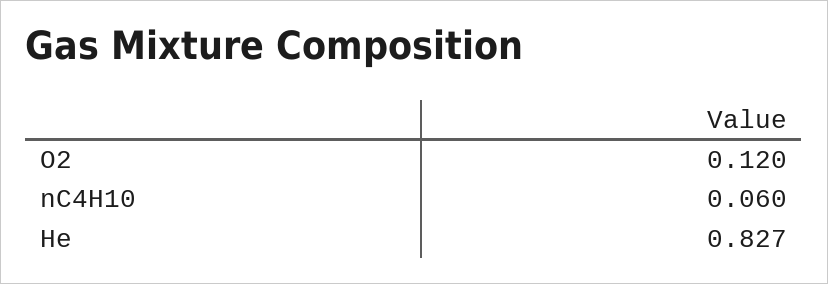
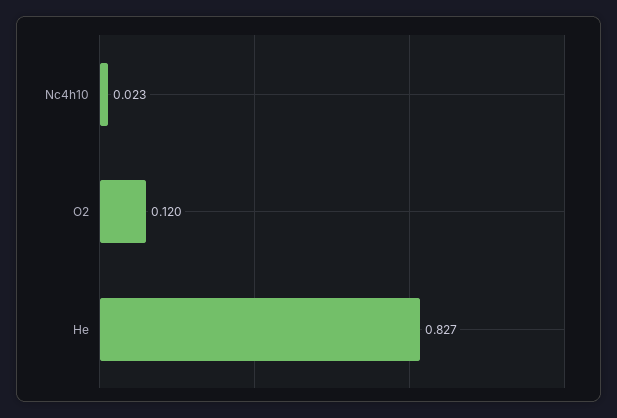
  {
    "O2": 0.12,
-   "nC4H10": 0.06,
+   "nC4H10": 0.023,
    "He": 0.827
  }

